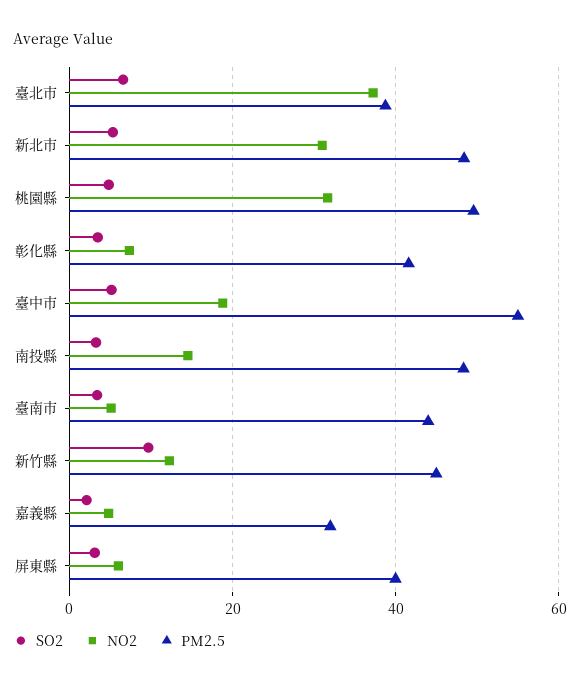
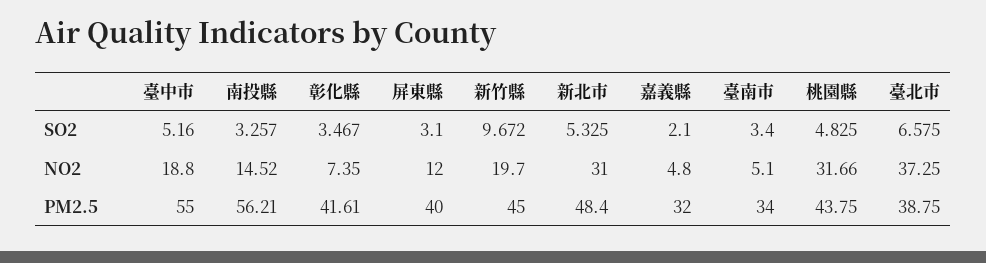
  {
    "SO2": {
      "臺北市": 6.575,
      "新北市": 5.325,
      "桃園縣": 4.825,
      "彰化縣": 3.467,
      "臺中市": 5.16,
      "南投縣": 3.257,
      "臺南市": 3.4,
      "新竹縣": 9.672,
      "嘉義縣": 2.1,
      "屏東縣": 3.1
    },
    "NO2": {
      "臺北市": 37.25,
      "新北市": 31,
      "桃園縣": 31.66,
      "彰化縣": 7.35,
      "臺中市": 18.8,
      "南投縣": 14.52,
      "臺南市": 5.1,
-     "新竹縣": 12,
+     "新竹縣": 19.7,
      "嘉義縣": 4.8,
-     "屏東縣": 6
+     "屏東縣": 12
    },
    "PM2.5": {
      "臺北市": 38.75,
      "新北市": 48.4,
-     "桃園縣": 50,
+     "桃園縣": 43.75,
      "彰化縣": 41.61,
      "臺中市": 55,
-     "南投縣": 48,
+     "南投縣": 56.21,
-     "臺南市": 44,
+     "臺南市": 34,
      "新竹縣": 45,
      "嘉義縣": 32,
      "屏東縣": 40
    }
  }

